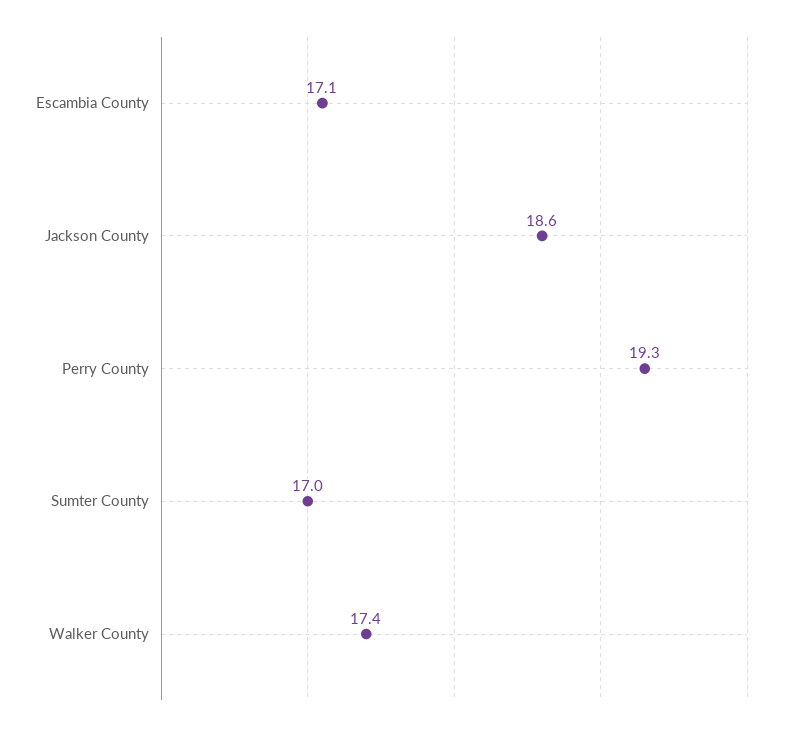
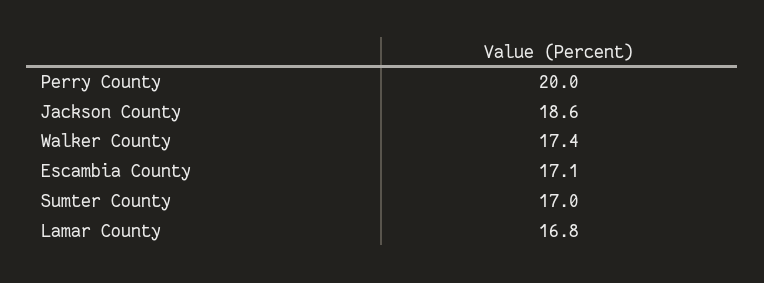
  {
    "Escambia County": 17.1,
    "Jackson County": 18.6,
-   "Perry County": 19.3,
+   "Perry County": 20,
    "Sumter County": 17,
-   "Walker County": 17.4
+   "Walker County": 17.4,
+   "Lamar County": 16.8
  }

